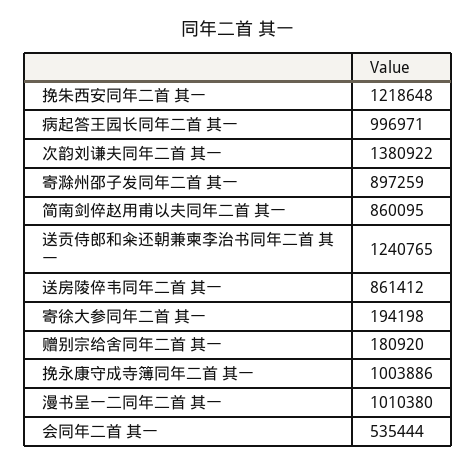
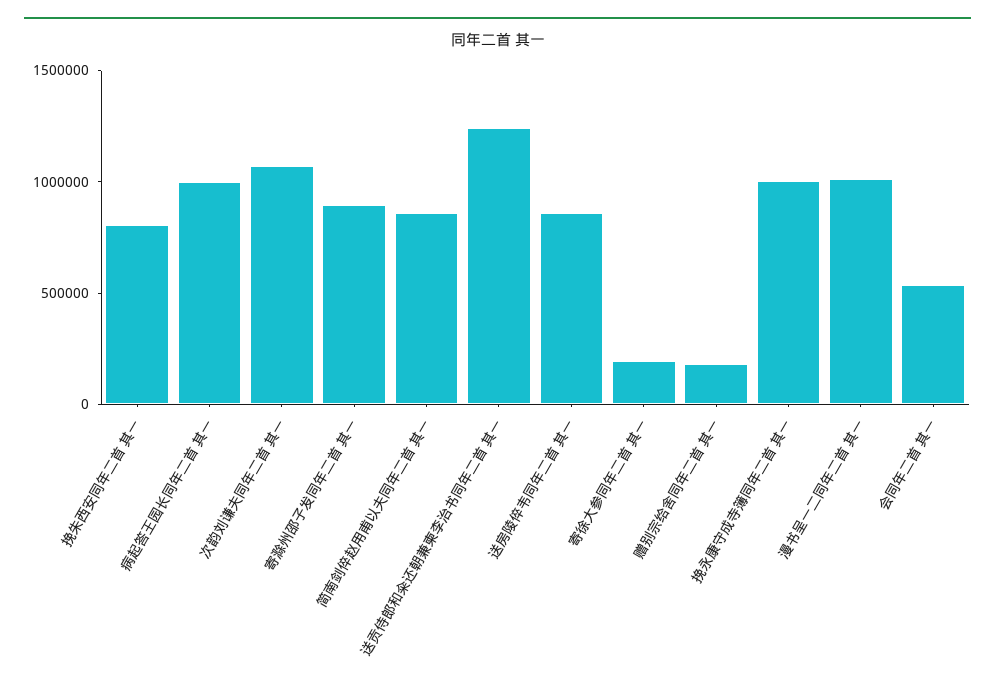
  {
-   "挽朱西安同年二首 其一": 1218648,
+   "挽朱西安同年二首 其一": 800000,
    "病起答王园长同年二首 其一": 996971,
-   "次韵刘谦夫同年二首 其一": 1380922,
+   "次韵刘谦夫同年二首 其一": 1100000,
    "寄滁州邵子发同年二首 其一": 897259,
    "简南剑倅赵用甫以夫同年二首 其一": 860095,
    "送贡侍郎和籴还朝兼柬李治书同年二首 其一": 1240765,
    "送房陵倅韦同年二首 其一": 861412,
    "寄徐大参同年二首 其一": 194198,
    "赠别宗给舍同年二首 其一": 180920,
    "挽永康守成寺簿同年二首 其一": 1003886,
    "漫书呈一二同年二首 其一": 1010380,
    "会同年二首 其一": 535444
  }

